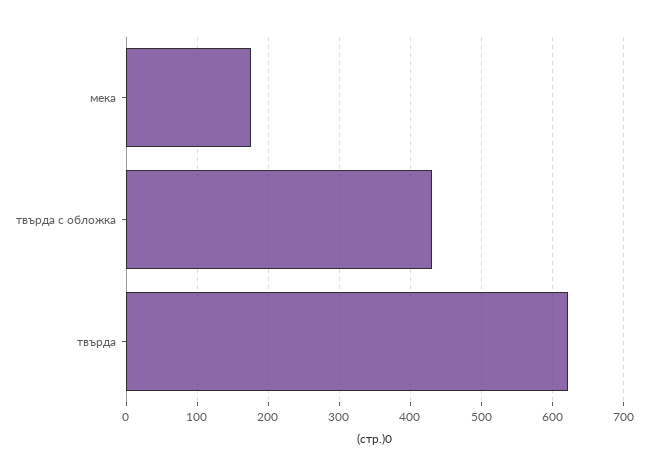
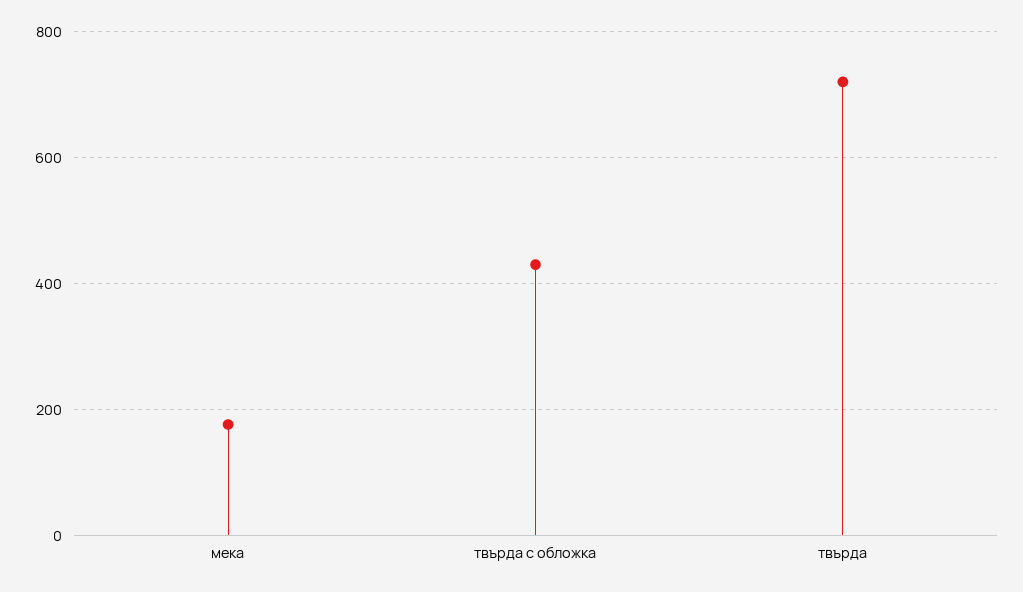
  {
    "мека": 180,
    "твърда с обложка": 430,
-   "твърда": 620
+   "твърда": 720
  }

